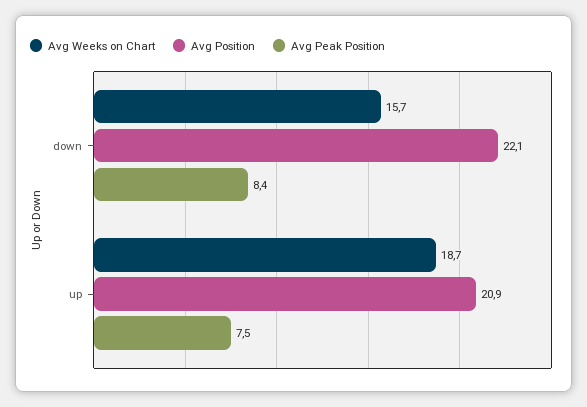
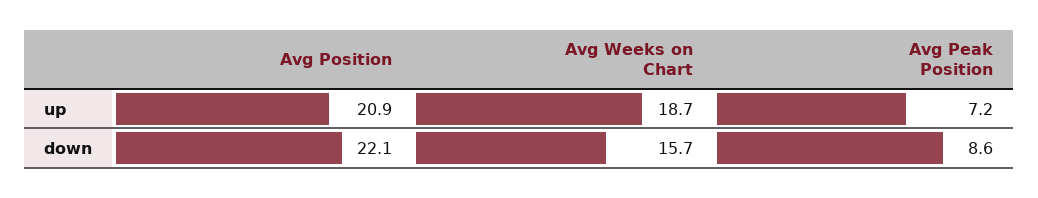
  {
    "Avg Weeks on Chart": {
      "down": 15.7,
      "up": 18.7
    },
    "Avg Position": {
      "down": 22.1,
      "up": 20.9
    },
    "Avg Peak Position": {
-     "down": 8.4,
+     "down": 8.6,
-     "up": 7.5
+     "up": 7.2
    }
  }

